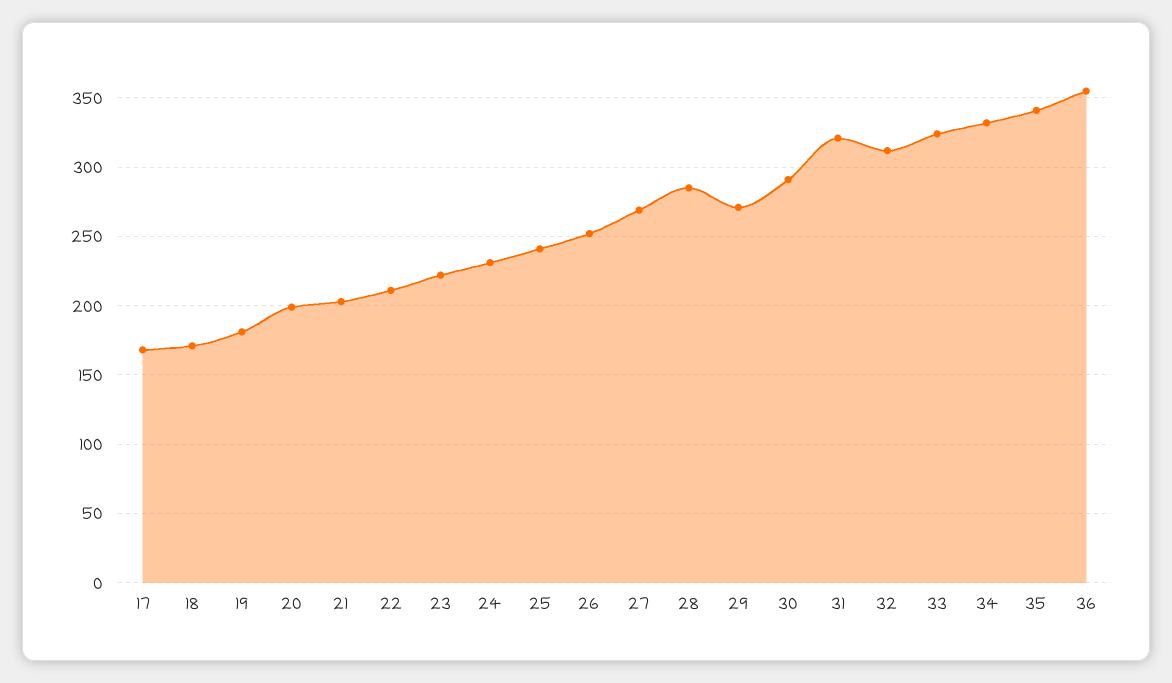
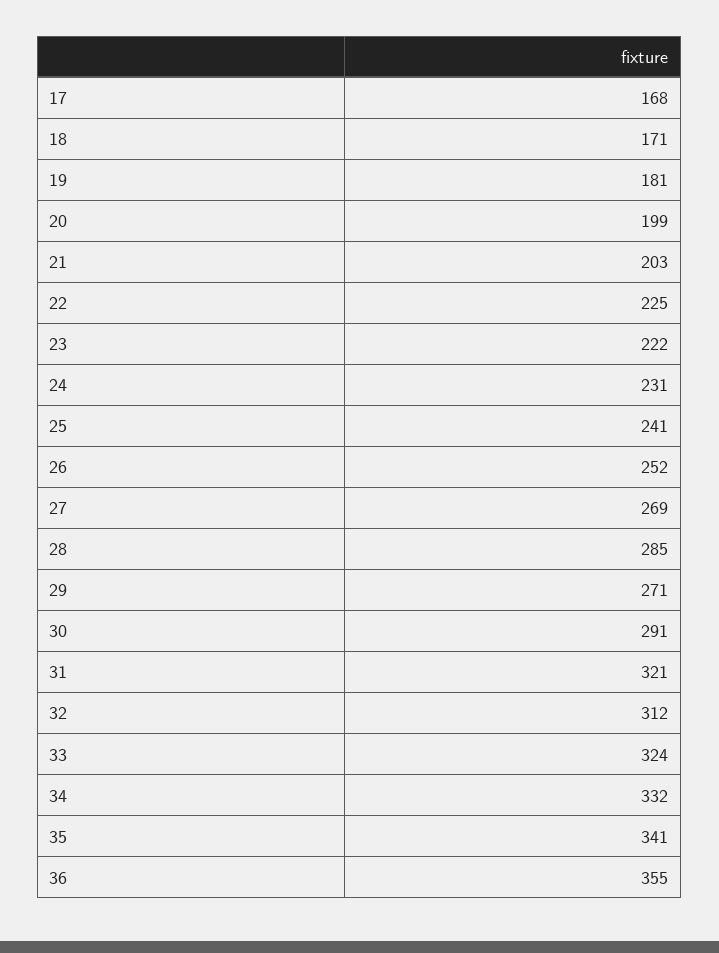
  {
    "17": 168,
    "18": 171,
    "19": 181,
    "20": 199,
    "21": 203,
-   "22": 210,
+   "22": 225,
    "23": 222,
    "24": 231,
    "25": 241,
    "26": 252,
    "27": 269,
    "28": 285,
    "29": 271,
    "30": 291,
    "31": 321,
    "32": 312,
    "33": 324,
    "34": 332,
    "35": 341,
    "36": 355
  }

